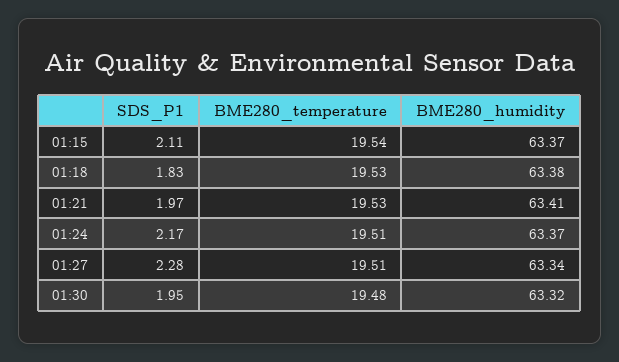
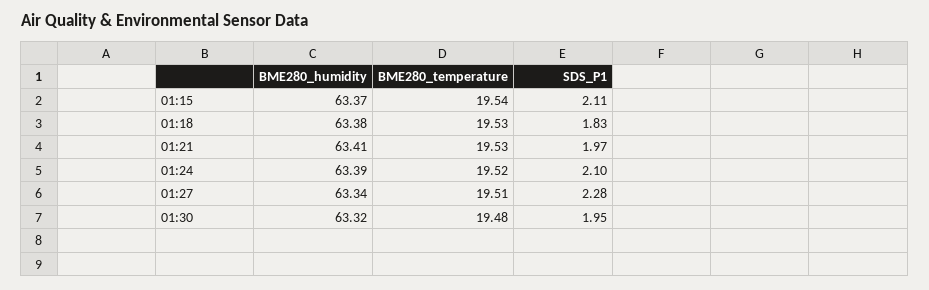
  {
    "SDS_P1": {
      "01:15": 2.11,
      "01:18": 1.83,
      "01:21": 1.97,
-     "01:24": 2.17,
+     "01:24": 2.1,
      "01:27": 2.28,
      "01:30": 1.95
    },
    "BME280_temperature": {
      "01:15": 19.54,
      "01:18": 19.53,
      "01:21": 19.53,
-     "01:24": 19.51,
+     "01:24": 19.52,
      "01:27": 19.51,
      "01:30": 19.48
    },
    "BME280_humidity": {
      "01:15": 63.37,
      "01:18": 63.38,
      "01:21": 63.41,
-     "01:24": 63.37,
+     "01:24": 63.39,
      "01:27": 63.34,
      "01:30": 63.32
    }
  }

